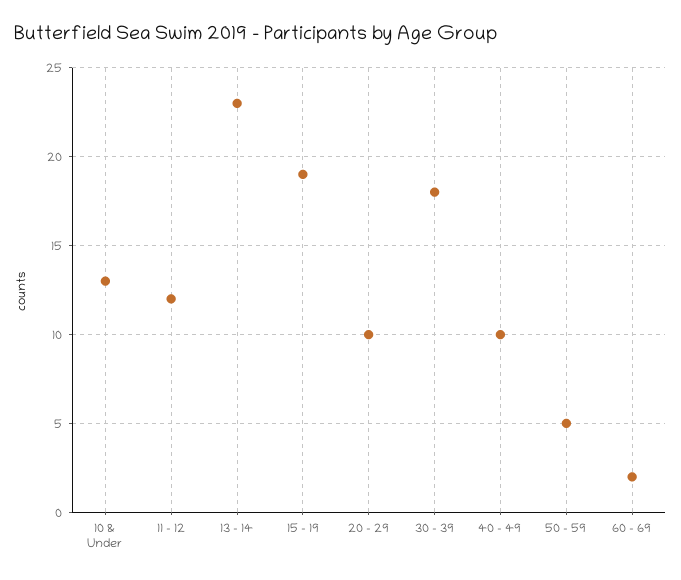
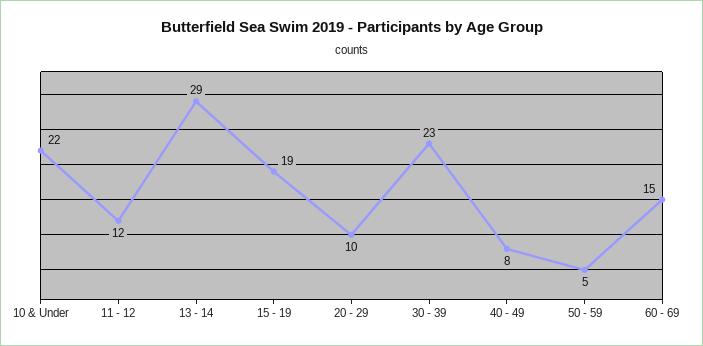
  {
-   "10 & Under": 13,
+   "10 & Under": 22,
    "11 - 12": 12,
-   "13 - 14": 23,
+   "13 - 14": 29,
    "15 - 19": 19,
    "20 - 29": 10,
-   "30 - 39": 18,
+   "30 - 39": 23,
-   "40 - 49": 10,
+   "40 - 49": 8,
    "50 - 59": 5,
-   "60 - 69": 2
+   "60 - 69": 15
  }

